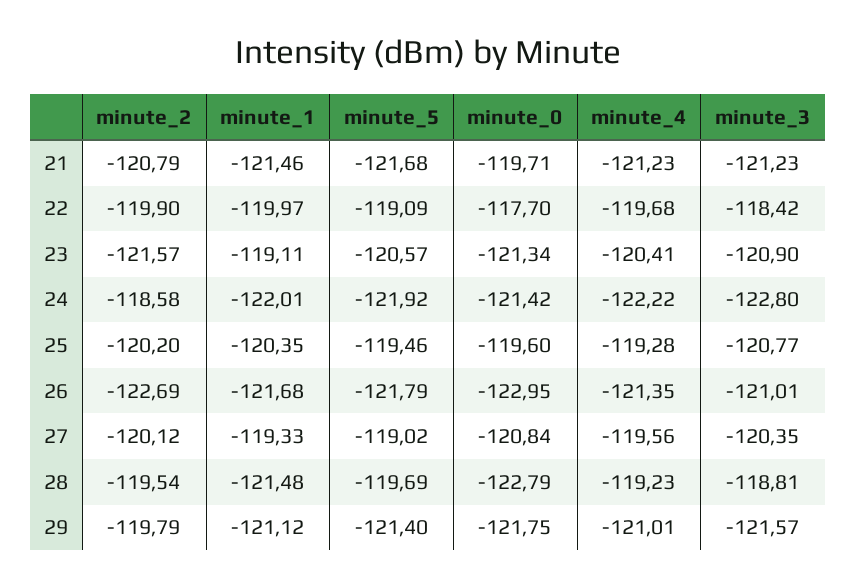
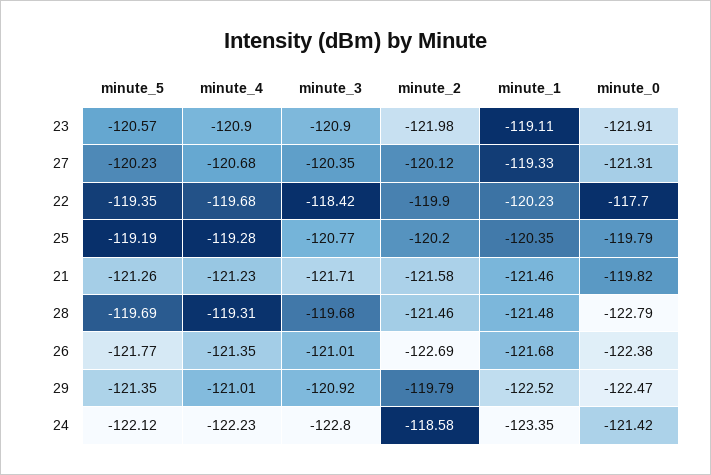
  {
    "minute_2": {
-     "21": -120.79,
+     "21": -121.58,
      "22": -119.9,
-     "23": -121.57,
+     "23": -121.98,
      "24": -118.58,
      "25": -120.2,
      "26": -122.69,
      "27": -120.12,
-     "28": -119.54,
+     "28": -121.46,
      "29": -119.79
    },
    "minute_1": {
      "21": -121.46,
-     "22": -119.97,
+     "22": -120.23,
      "23": -119.11,
-     "24": -122.01,
+     "24": -123.35,
      "25": -120.35,
      "26": -121.68,
      "27": -119.33,
      "28": -121.48,
-     "29": -121.12
+     "29": -122.52
    },
    "minute_5": {
-     "21": -121.68,
+     "21": -121.26,
-     "22": -119.09,
+     "22": -119.35,
      "23": -120.57,
-     "24": -121.92,
+     "24": -122.12,
-     "25": -119.46,
+     "25": -119.19,
-     "26": -121.79,
+     "26": -121.77,
-     "27": -119.02,
+     "27": -120.23,
      "28": -119.69,
-     "29": -121.4
+     "29": -121.35
    },
    "minute_0": {
-     "21": -119.71,
+     "21": -119.82,
      "22": -117.7,
-     "23": -121.34,
+     "23": -121.91,
      "24": -121.42,
-     "25": -119.6,
+     "25": -119.79,
-     "26": -122.95,
+     "26": -122.38,
-     "27": -120.84,
+     "27": -121.31,
      "28": -122.79,
-     "29": -121.75
+     "29": -122.47
    },
    "minute_4": {
      "21": -121.23,
      "22": -119.68,
-     "23": -120.41,
+     "23": -120.9,
-     "24": -122.22,
+     "24": -122.23,
      "25": -119.28,
      "26": -121.35,
-     "27": -119.56,
+     "27": -120.68,
-     "28": -119.23,
+     "28": -119.31,
      "29": -121.01
    },
    "minute_3": {
-     "21": -121.23,
+     "21": -121.71,
      "22": -118.42,
      "23": -120.9,
      "24": -122.8,
      "25": -120.77,
      "26": -121.01,
      "27": -120.35,
-     "28": -118.81,
+     "28": -119.68,
-     "29": -121.57
+     "29": -120.92
    }
  }

